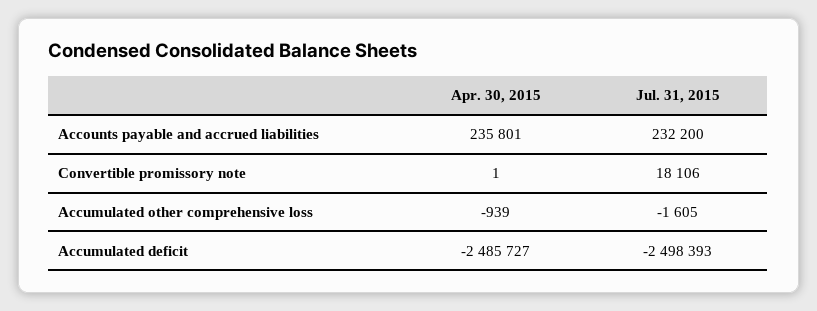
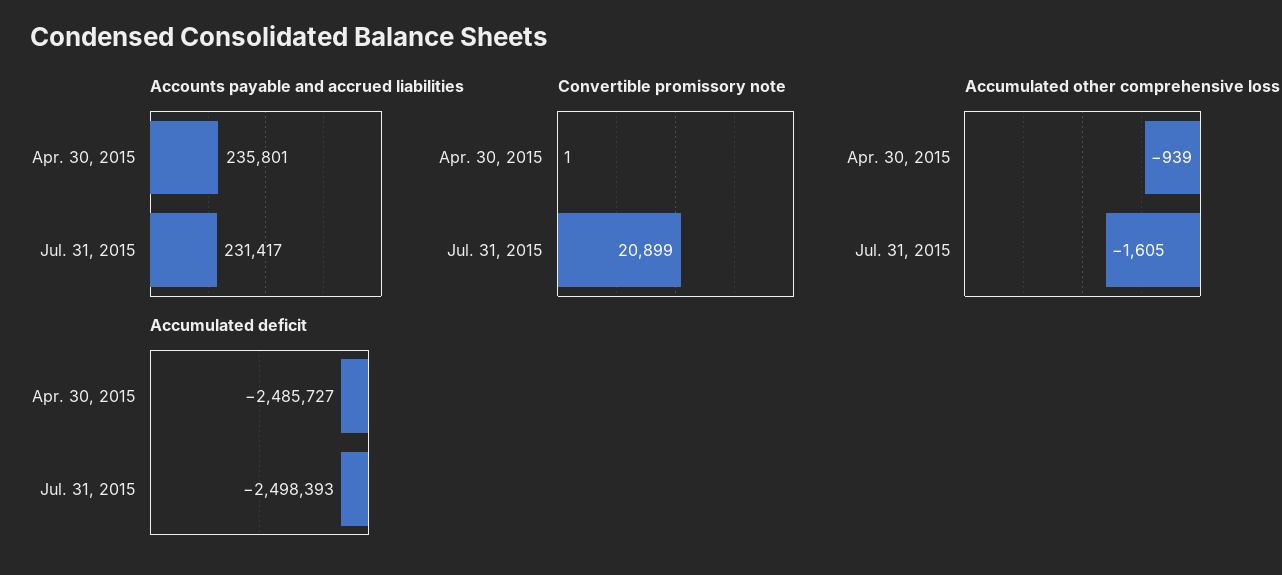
  {
    "Accounts payable and accrued liabilities": {
      "Apr. 30, 2015": 235801,
-     "Jul. 31, 2015": 232200
+     "Jul. 31, 2015": 231417
    },
    "Convertible promissory note": {
      "Apr. 30, 2015": 1,
-     "Jul. 31, 2015": 18106
+     "Jul. 31, 2015": 20899
    },
    "Accumulated other comprehensive loss": {
      "Apr. 30, 2015": -939,
      "Jul. 31, 2015": -1605
    },
    "Accumulated deficit": {
      "Apr. 30, 2015": -2485727,
      "Jul. 31, 2015": -2498393
    }
  }

